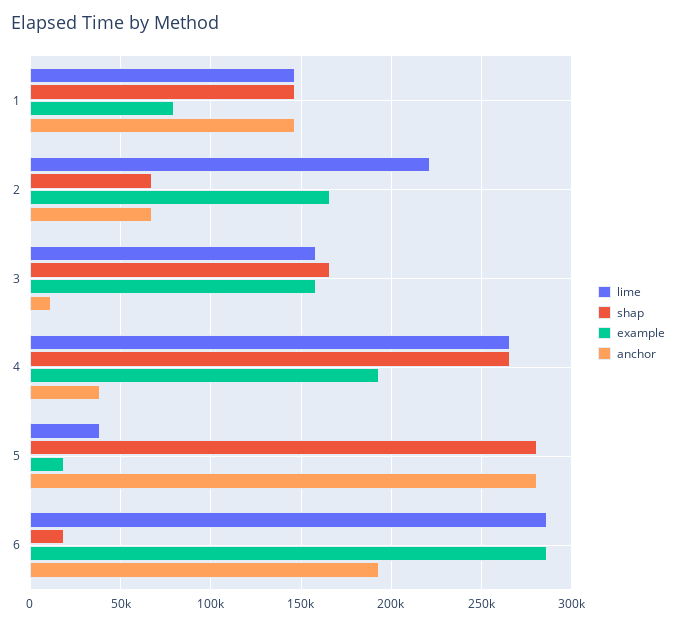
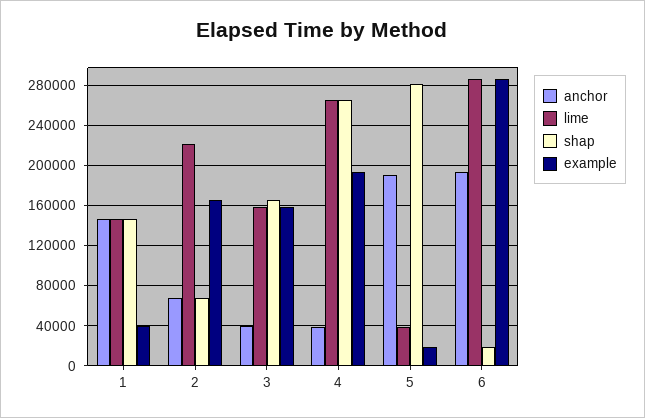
  {
    "lime": {
      "1": 145000,
      "2": 220000,
      "3": 160000,
      "4": 265000,
      "5": 40000,
      "6": 285000
    },
    "shap": {
      "1": 145000,
      "2": 65000,
      "3": 165000,
      "4": 265000,
      "5": 280000,
      "6": 20000
    },
    "example": {
-     "1": 80000,
+     "1": 40000,
      "2": 165000,
      "3": 160000,
      "4": 195000,
      "5": 20000,
      "6": 285000
    },
    "anchor": {
      "1": 145000,
      "2": 65000,
-     "3": 10000,
+     "3": 40000,
      "4": 40000,
-     "5": 280000,
+     "5": 190000,
      "6": 195000
    }
  }

